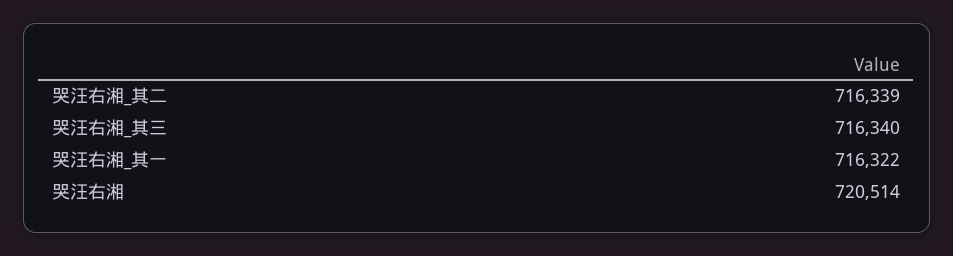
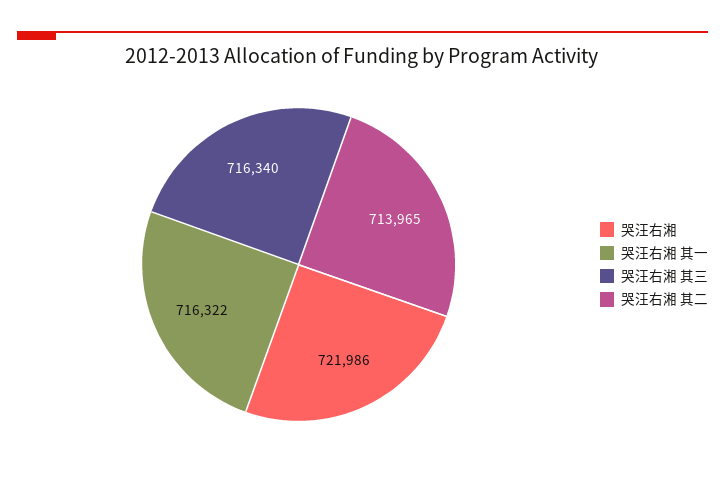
  {
-   "哭汪右湘_其二": 716339,
+   "哭汪右湘_其二": 713965,
    "哭汪右湘_其三": 716340,
    "哭汪右湘_其一": 716322,
-   "哭汪右湘": 720514
+   "哭汪右湘": 721986
  }

